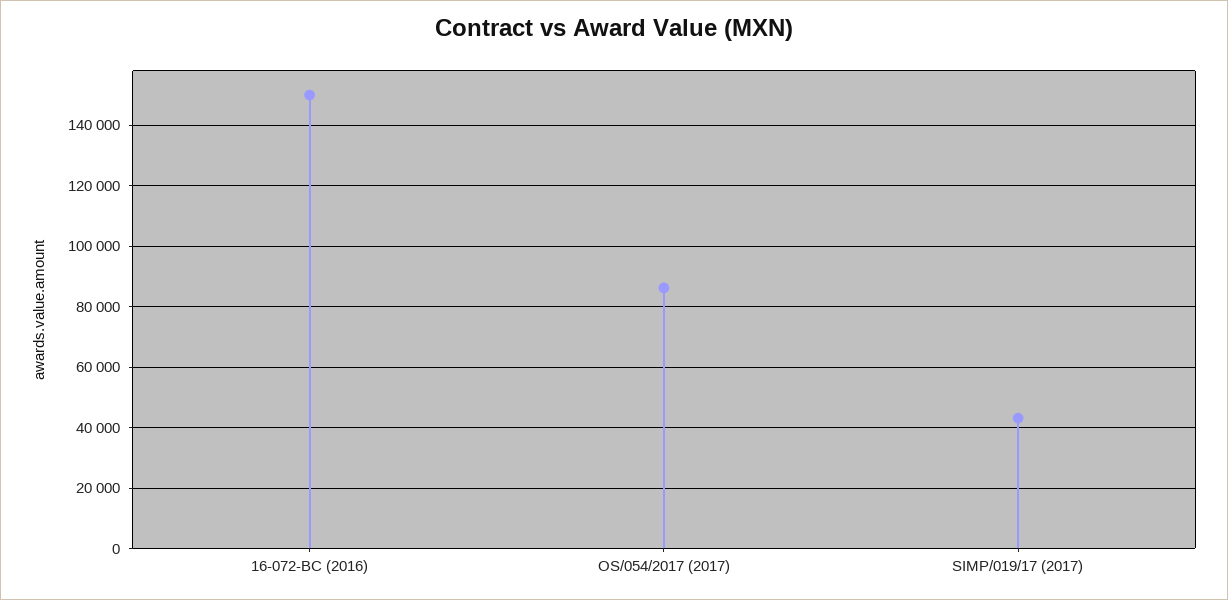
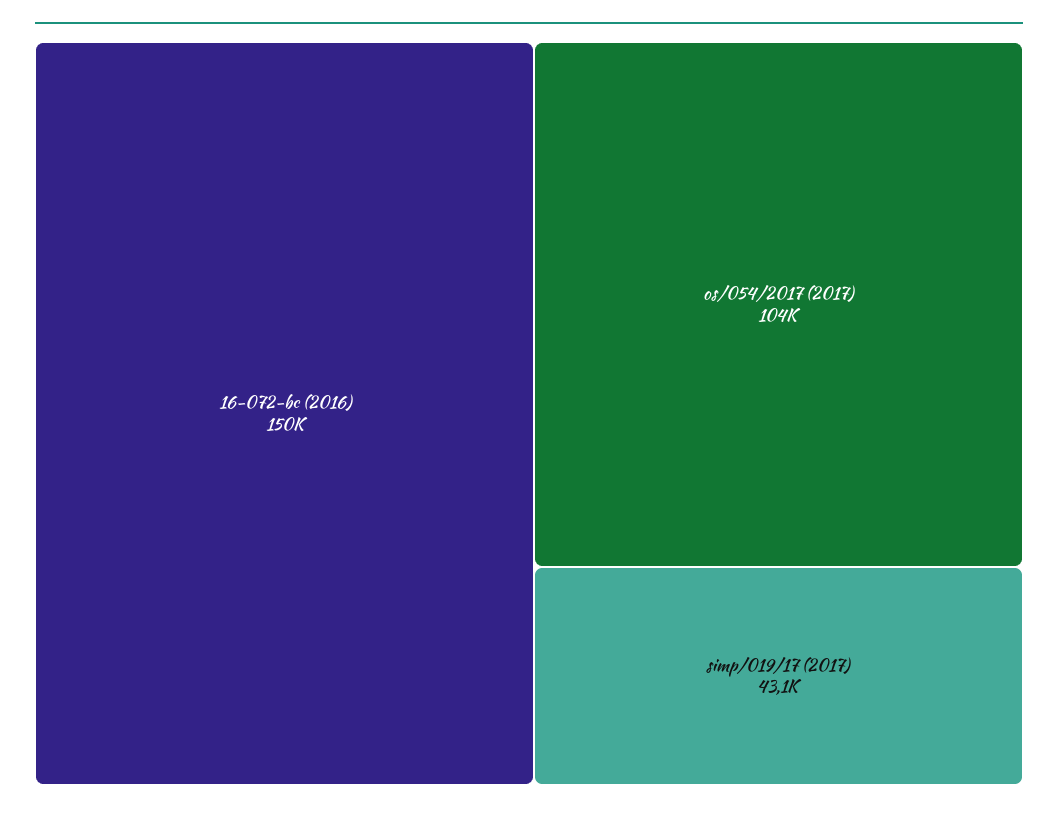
  {
    "16-072-BC (2016)": 150000,
-   "OS/054/2017 (2017)": 86000,
+   "OS/054/2017 (2017)": 104000,
    "SIMP/019/17 (2017)": 43100
  }

